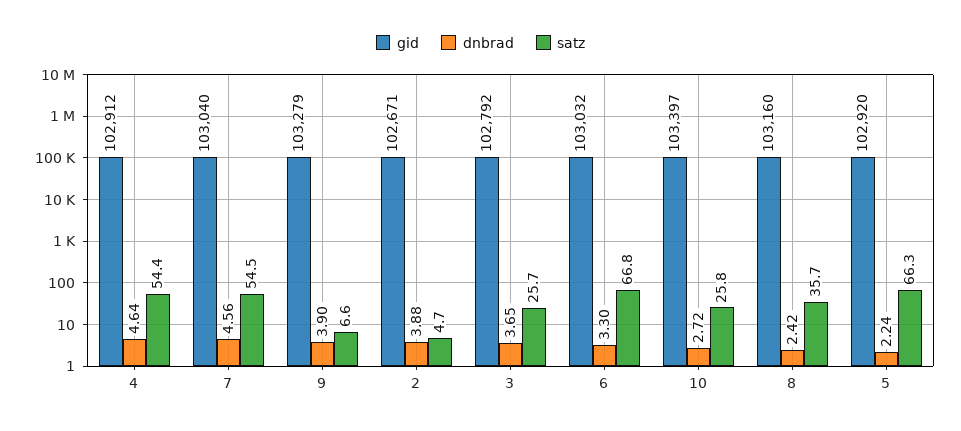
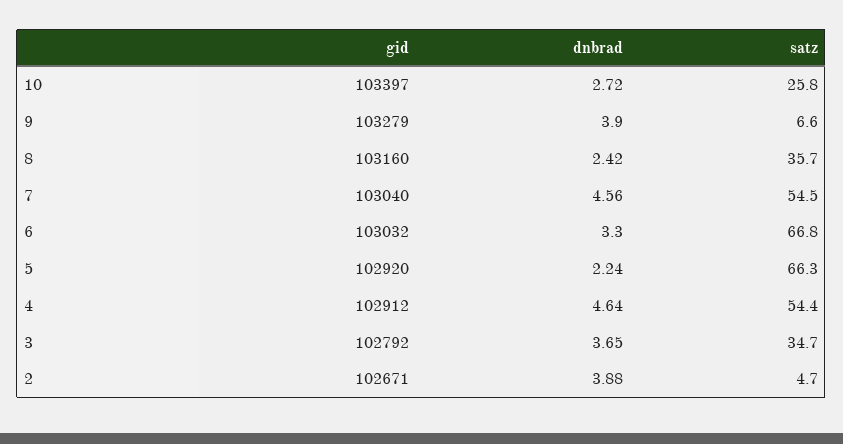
  {
    "gid": {
      "4": 102912,
      "7": 103040,
      "9": 103279,
      "2": 102671,
      "3": 102792,
      "6": 103032,
      "10": 103397,
      "8": 103160,
      "5": 102920
    },
    "dnbrad": {
      "4": 4.64,
      "7": 4.56,
      "9": 3.9,
      "2": 3.88,
      "3": 3.65,
      "6": 3.3,
      "10": 2.72,
      "8": 2.42,
      "5": 2.24
    },
    "satz": {
      "4": 54.4,
      "7": 54.5,
      "9": 6.6,
      "2": 4.7,
-     "3": 25.7,
+     "3": 34.7,
      "6": 66.8,
      "10": 25.8,
      "8": 35.7,
      "5": 66.3
    }
  }

